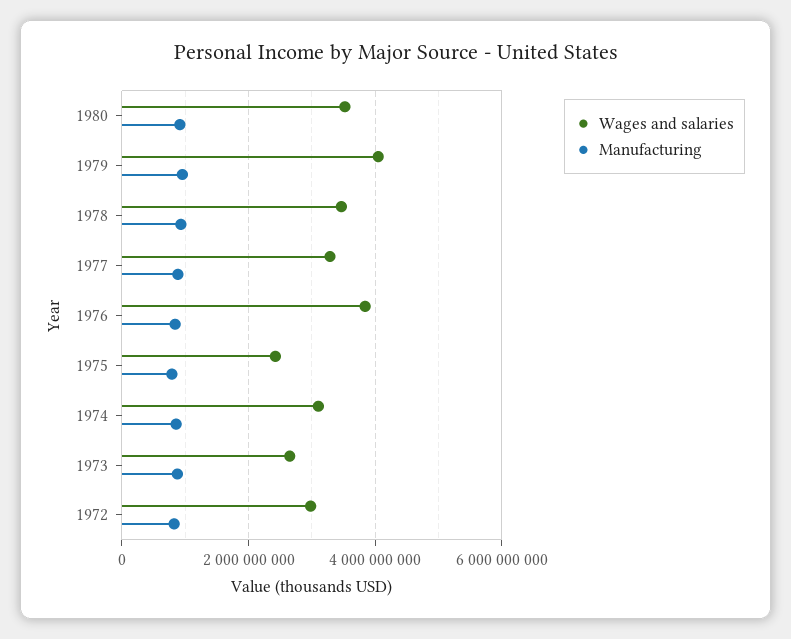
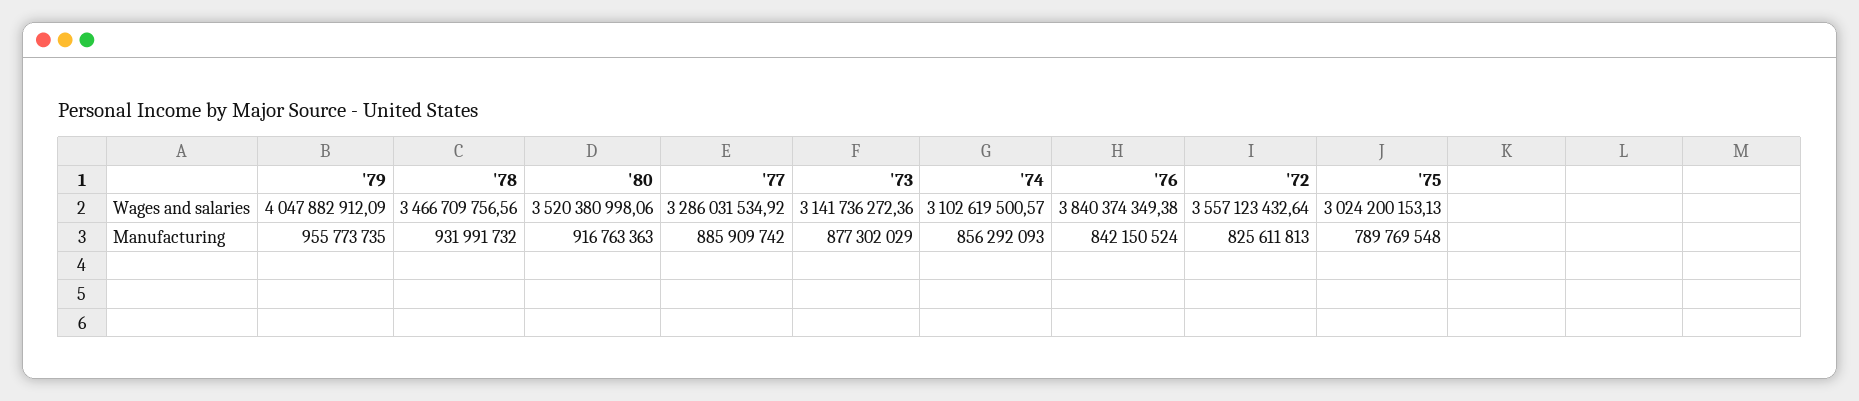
  {
    "Wages and salaries": {
      "1980": 3520380998.06,
      "1979": 4047882912.09,
      "1978": 3466709756.56,
      "1977": 3286031534.92,
      "1976": 3840374349.38,
-     "1975": 2400000000,
+     "1975": 3024200153.13,
      "1974": 3102619500.57,
-     "1973": 2600000000,
+     "1973": 3141736272.36,
-     "1972": 3000000000
+     "1972": 3557123432.64
    },
    "Manufacturing": {
      "1980": 916763363,
      "1979": 955773735,
      "1978": 931991732,
      "1977": 885909742,
      "1976": 842150524,
      "1975": 789769548,
      "1974": 856292093,
      "1973": 877302029,
      "1972": 825611813
    }
  }

